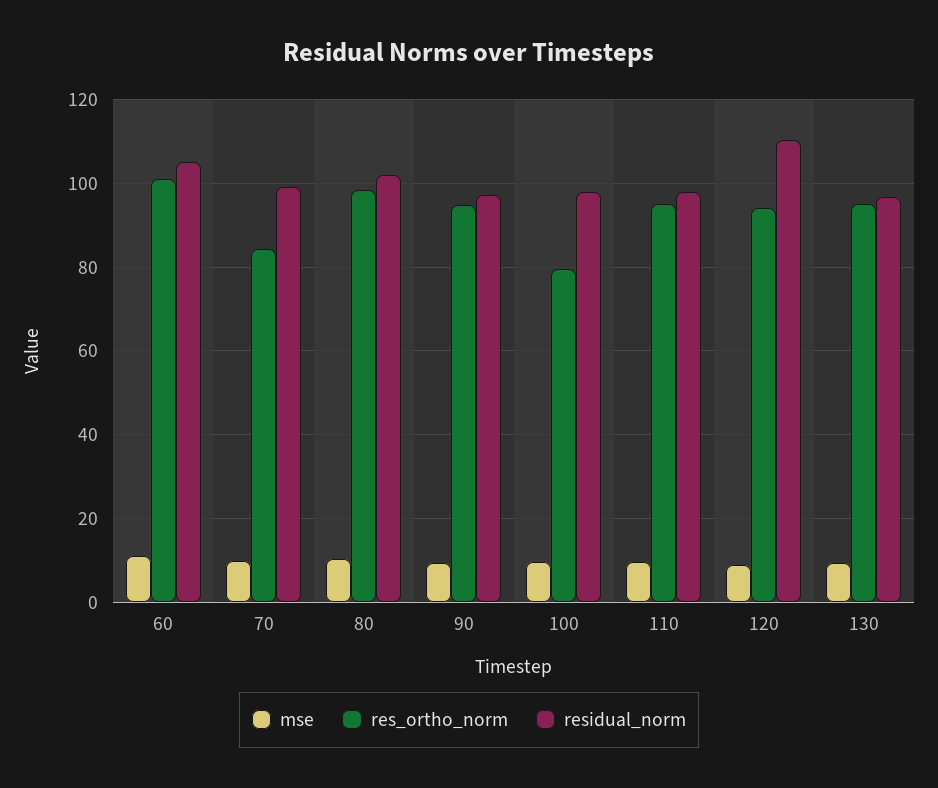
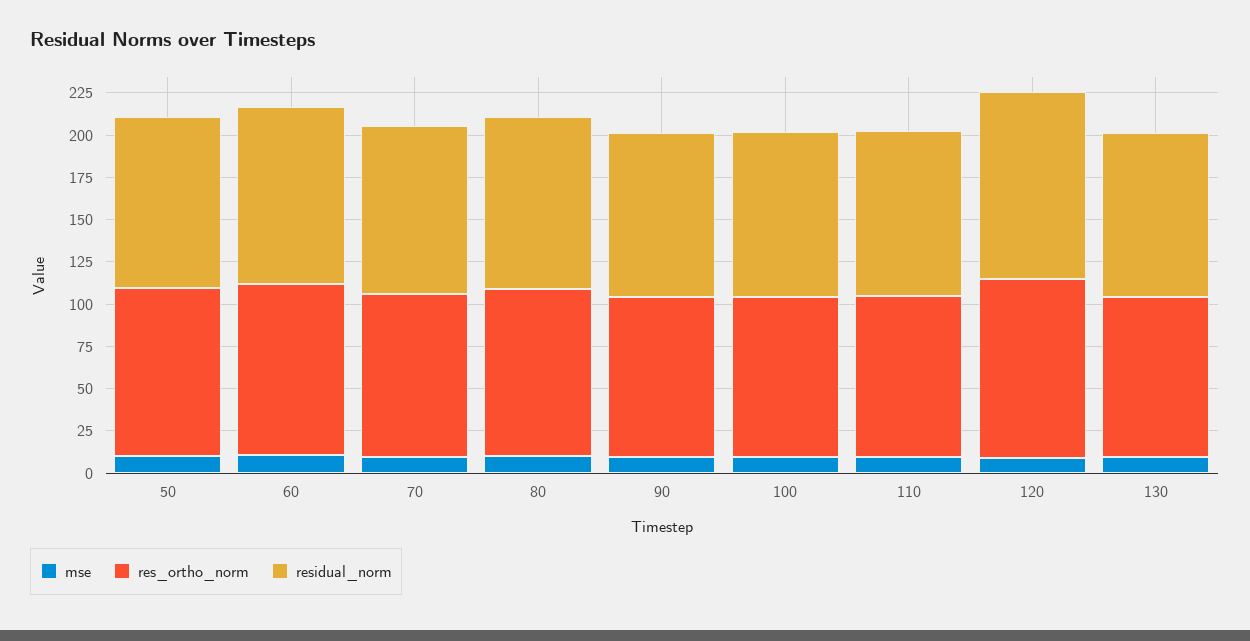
  {
    "mse": {
      "60": 12,
      "70": 10,
      "80": 10,
      "90": 10,
      "100": 10,
      "110": 10,
      "120": 8,
-     "130": 10
+     "130": 10,
+     "50": 10
    },
    "res_ortho_norm": {
      "60": 102,
-     "70": 84,
+     "70": 95,
      "80": 98,
      "90": 94,
-     "100": 80,
+     "100": 95,
      "110": 96,
-     "120": 94,
+     "120": 105,
-     "130": 96
+     "130": 96,
+     "50": 100
    },
    "residual_norm": {
      "60": 106,
      "70": 100,
      "80": 102,
      "90": 98,
      "100": 98,
      "110": 98,
      "120": 110,
-     "130": 96
+     "130": 96,
+     "50": 100
    }
  }

